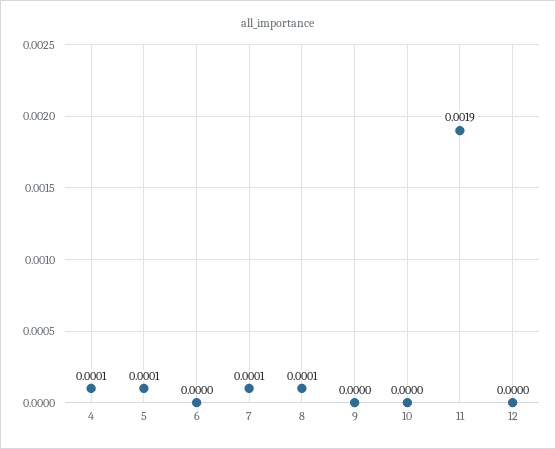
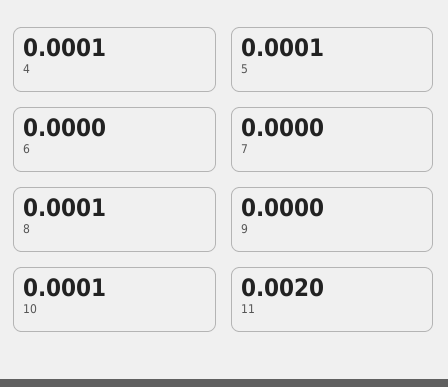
  {
    "4": 0.0001,
    "5": 0.0001,
    "6": 0,
-   "7": 0.0001,
+   "7": 0,
    "8": 0.0001,
    "9": 0,
-   "10": 0,
+   "10": 0.0001,
-   "11": 0.0019,
+   "11": 0.002
-   "12": 0
  }

